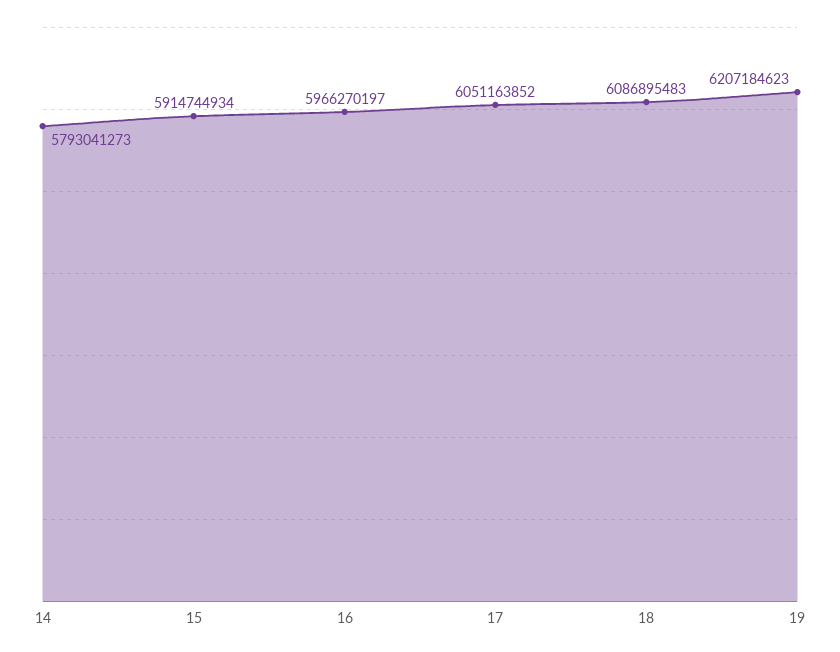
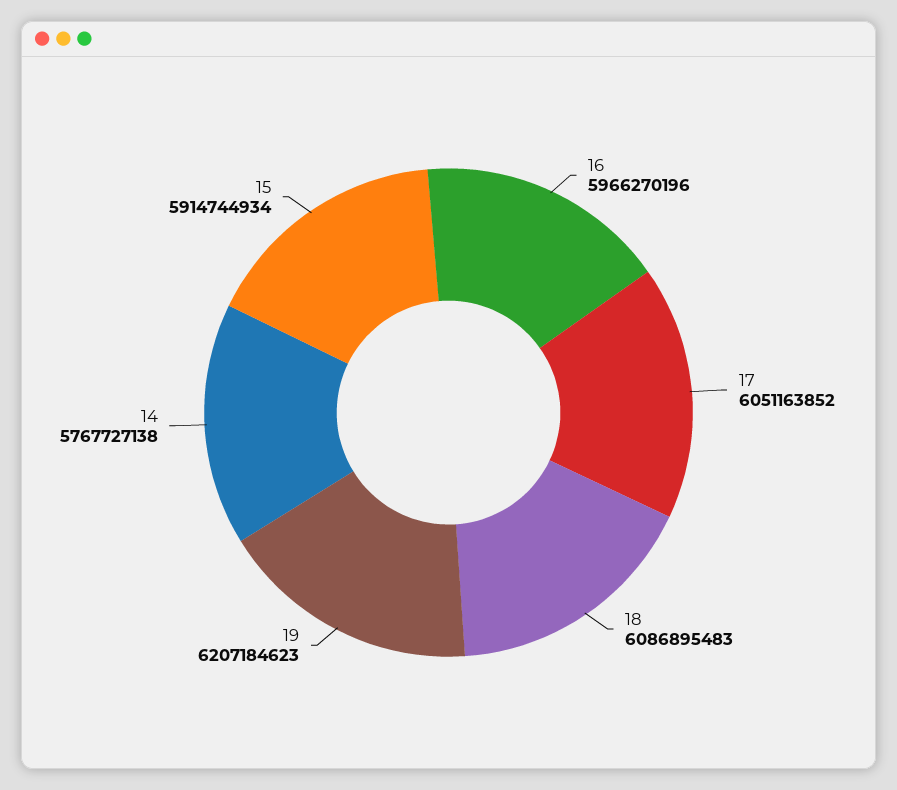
  {
-   "14": 5793041273,
+   "14": 5767727138,
    "15": 5914744934,
-   "16": 5966270197,
+   "16": 5966270196,
    "17": 6051163852,
    "18": 6086895483,
    "19": 6207184623
  }

